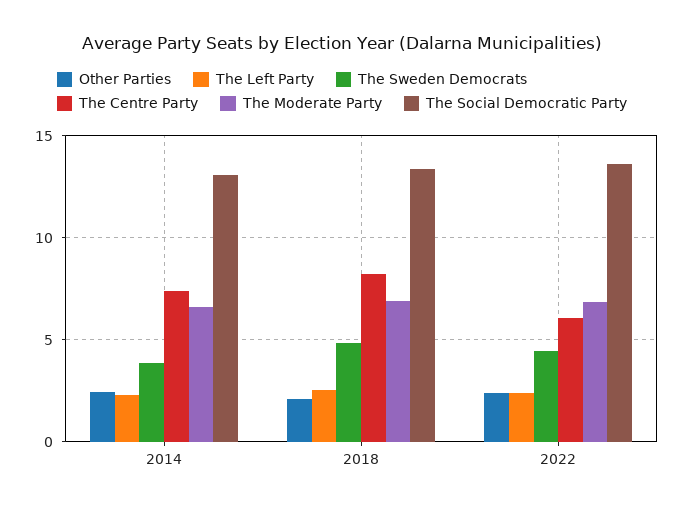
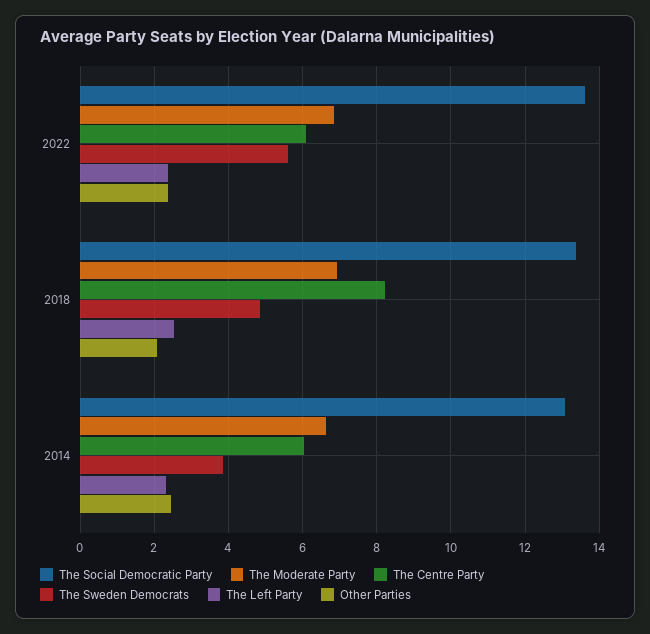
  {
    "Other Parties": {
      "2014": 2.4,
      "2018": 2,
      "2022": 2.4
    },
    "The Left Party": {
      "2014": 2.4,
      "2018": 2.6,
      "2022": 2.4
    },
    "The Sweden Democrats": {
      "2014": 3.8,
      "2018": 4.8,
-     "2022": 4.5
+     "2022": 5.6
    },
    "The Centre Party": {
-     "2014": 7.5,
+     "2014": 6,
      "2018": 8.2,
      "2022": 6
    },
    "The Moderate Party": {
      "2014": 6.6,
      "2018": 7,
      "2022": 6.8
    },
    "The Social Democratic Party": {
      "2014": 13,
      "2018": 13.4,
      "2022": 13.6
    }
  }

